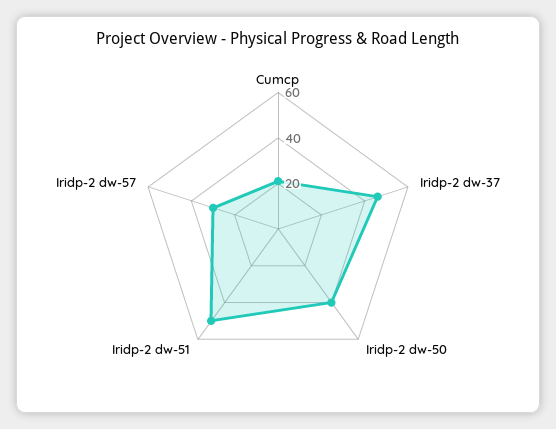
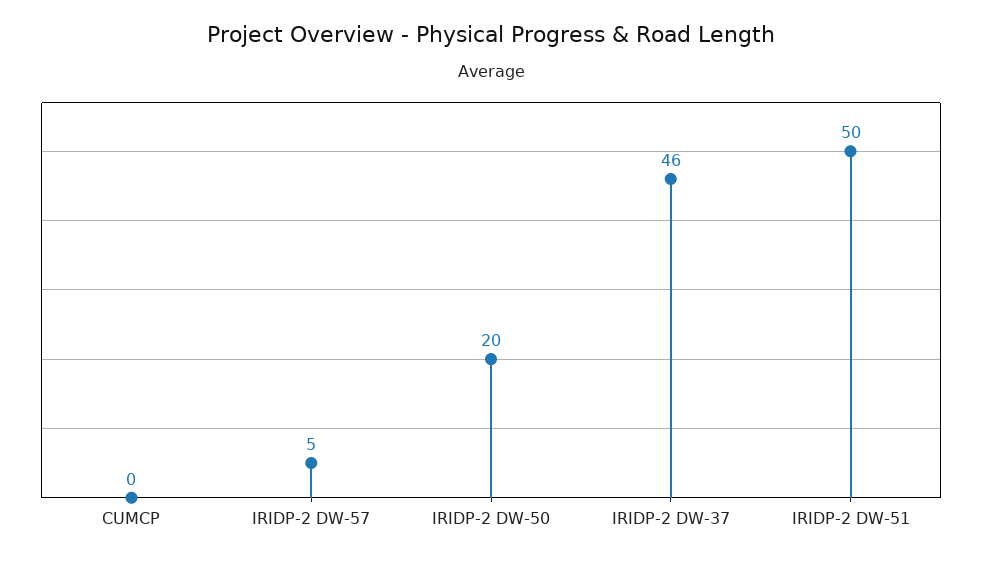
  {
-   "Cumcp": 20,
+   "Cumcp": 0,
    "Iridp-2 dw-37": 46,
-   "Iridp-2 dw-50": 40,
+   "Iridp-2 dw-50": 20,
    "Iridp-2 dw-51": 50,
-   "Iridp-2 dw-57": 30
+   "Iridp-2 dw-57": 5
  }

